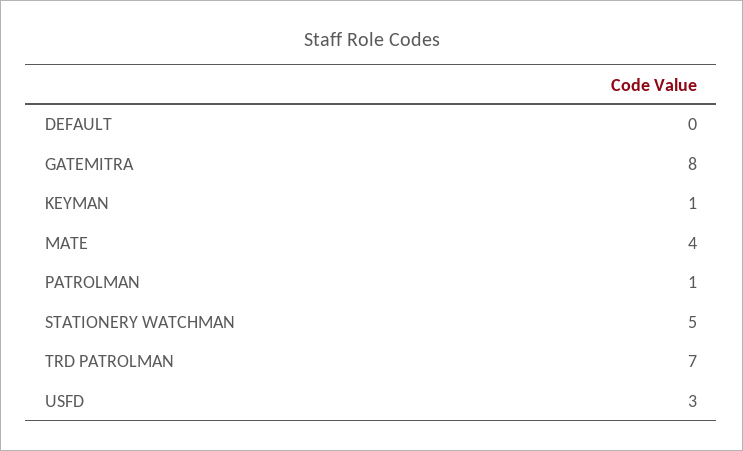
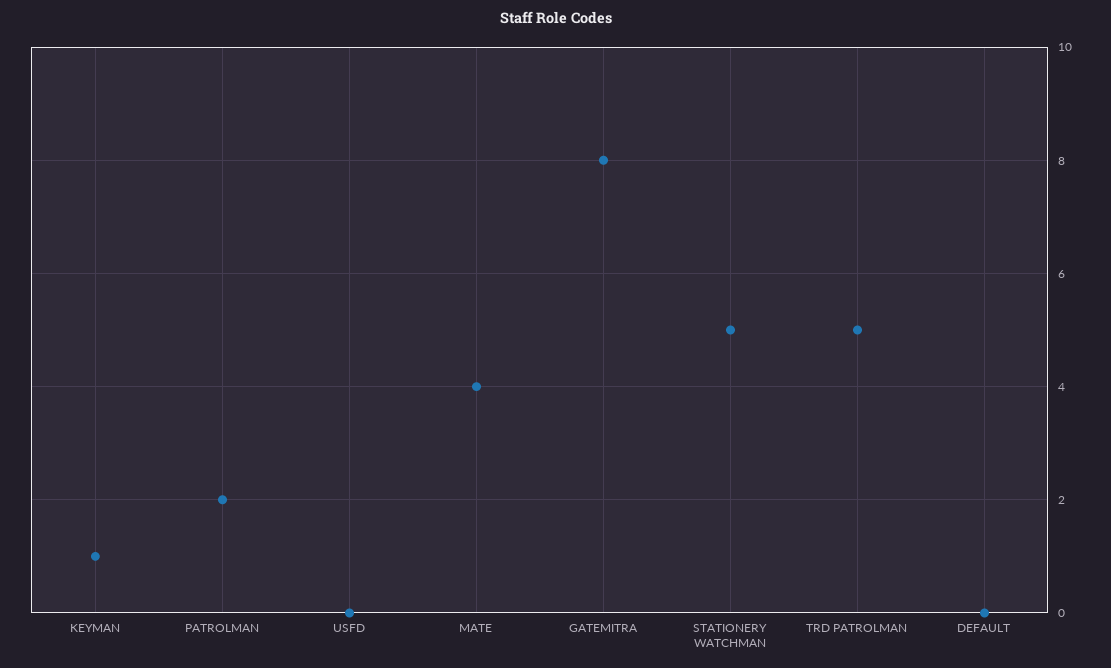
  {
    "DEFAULT": 0,
    "GATEMITRA": 8,
    "KEYMAN": 1,
    "MATE": 4,
-   "PATROLMAN": 1,
+   "PATROLMAN": 2,
    "STATIONERY WATCHMAN": 5,
-   "TRD PATROLMAN": 7,
+   "TRD PATROLMAN": 5,
-   "USFD": 3
+   "USFD": 0
  }

